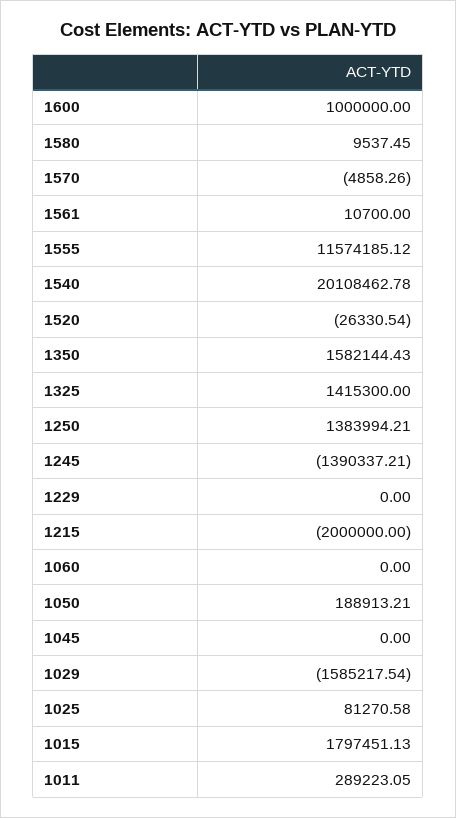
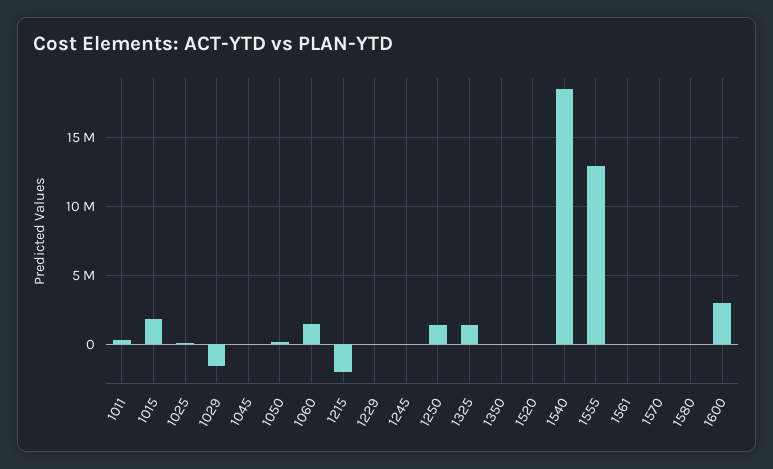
  {
-   "1600": 1000000,
+   "1600": 3000000,
    "1580": 9537.45,
    "1570": -4858.26,
    "1561": 10700,
-   "1555": 11574185.12,
+   "1555": 13000000,
-   "1540": 20108462.78,
+   "1540": 18500000,
    "1520": -26330.54,
-   "1350": 1582144.43,
+   "1350": 0,
    "1325": 1415300,
    "1250": 1383994.21,
-   "1245": -1390337.21,
+   "1245": 0,
    "1229": 0,
    "1215": -2000000,
-   "1060": 0,
+   "1060": 1500000,
    "1050": 188913.21,
    "1045": 0,
    "1029": -1585217.54,
    "1025": 81270.58,
    "1015": 1797451.13,
    "1011": 289223.05
  }

